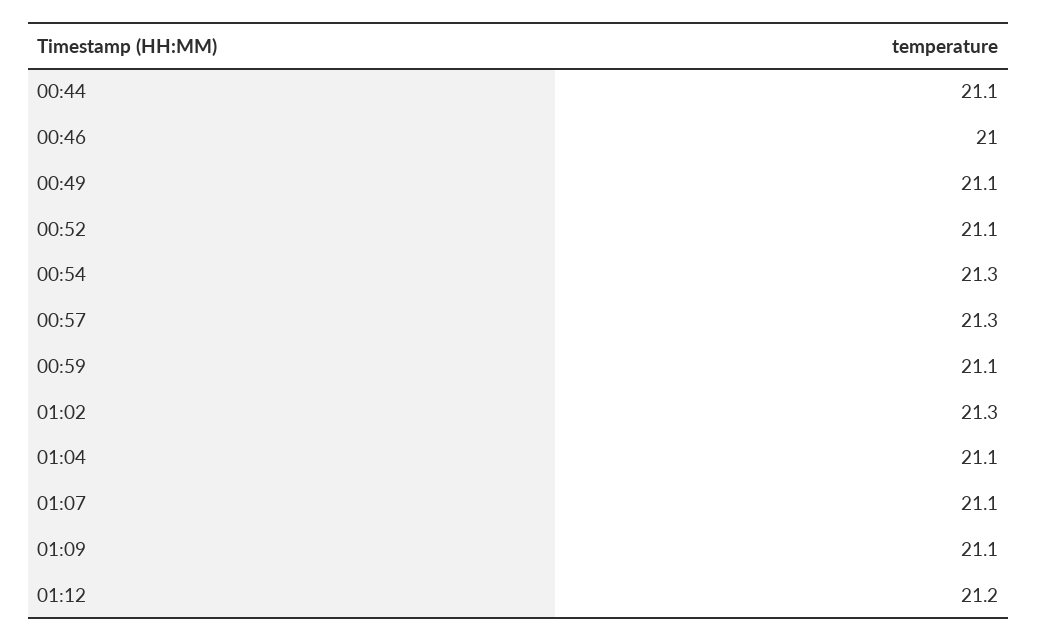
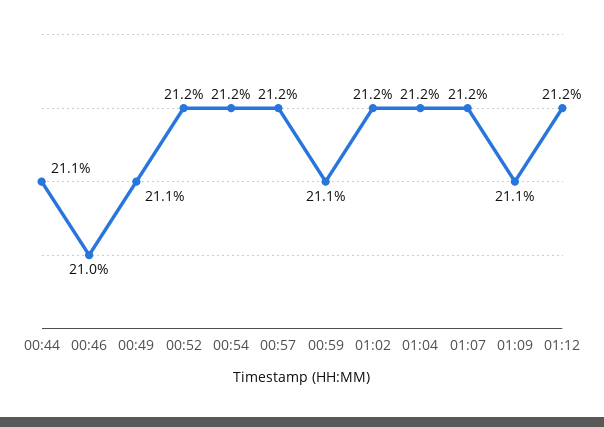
  {
    "00:44": 21.1,
    "00:46": 21,
    "00:49": 21.1,
-   "00:52": 21.1,
+   "00:52": 21.2,
-   "00:54": 21.3,
+   "00:54": 21.2,
-   "00:57": 21.3,
+   "00:57": 21.2,
    "00:59": 21.1,
-   "01:02": 21.3,
+   "01:02": 21.2,
-   "01:04": 21.1,
+   "01:04": 21.2,
-   "01:07": 21.1,
+   "01:07": 21.2,
    "01:09": 21.1,
    "01:12": 21.2
  }

